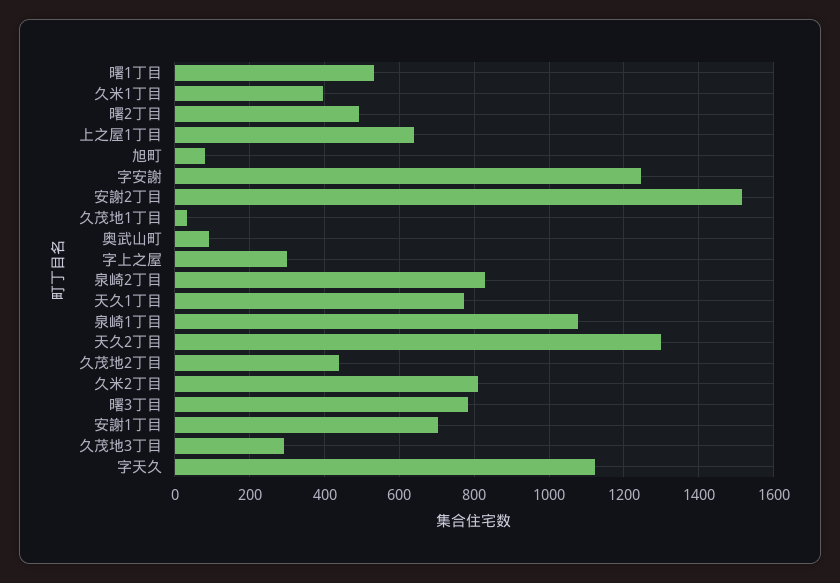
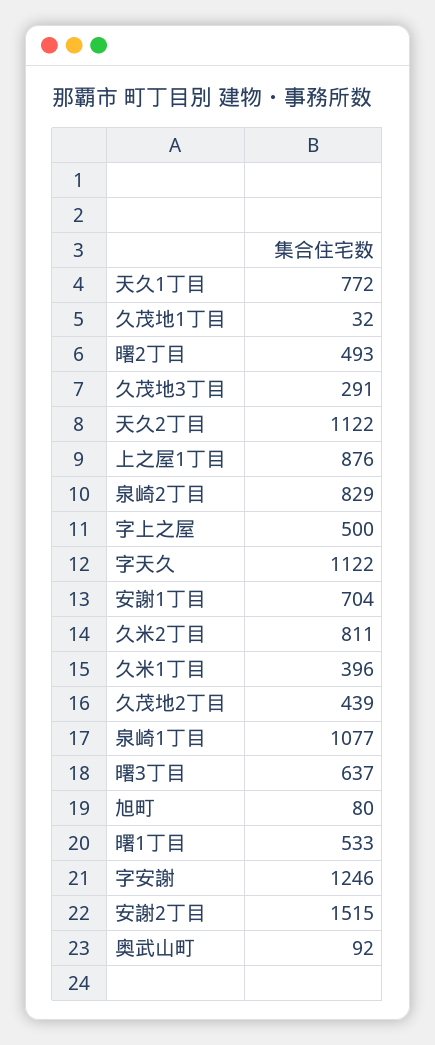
  {
    "曙1丁目": 533,
    "久米1丁目": 396,
    "曙2丁目": 493,
-   "上之屋1丁目": 640,
+   "上之屋1丁目": 876,
    "旭町": 80,
    "字安謝": 1246,
    "安謝2丁目": 1515,
    "久茂地1丁目": 32,
    "奥武山町": 92,
-   "字上之屋": 300,
+   "字上之屋": 500,
    "泉崎2丁目": 829,
    "天久1丁目": 772,
    "泉崎1丁目": 1077,
-   "天久2丁目": 1300,
+   "天久2丁目": 1122,
    "久茂地2丁目": 439,
    "久米2丁目": 811,
-   "曙3丁目": 780,
+   "曙3丁目": 637,
    "安謝1丁目": 704,
    "久茂地3丁目": 291,
    "字天久": 1122
  }

